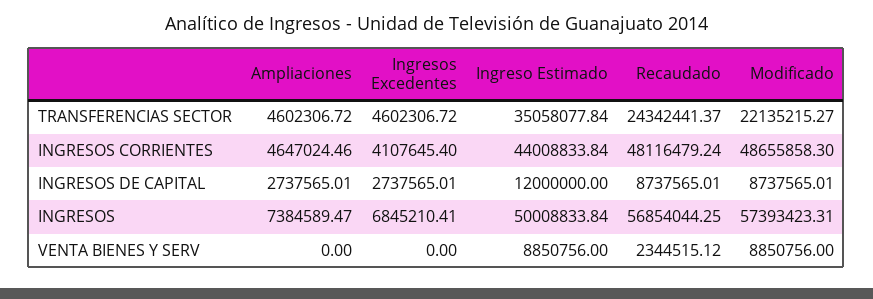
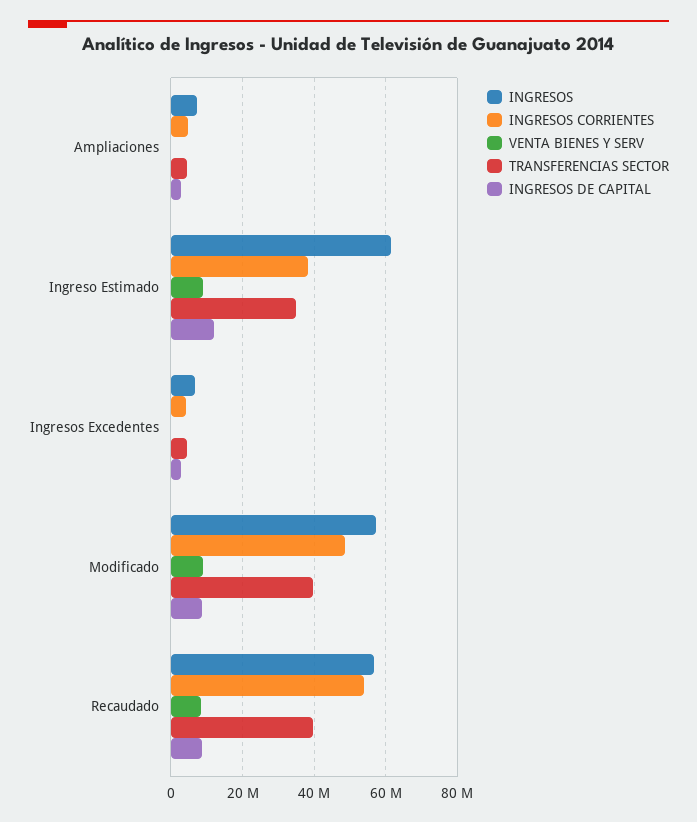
  {
    "TRANSFERENCIAS SECTOR": {
      "Ampliaciones": 4602306.72,
      "Ingresos Excedentes": 4602306.72,
      "Ingreso Estimado": 35058077.84,
-     "Recaudado": 24342441.37,
+     "Recaudado": 40000000,
-     "Modificado": 22135215.27
+     "Modificado": 40000000
    },
    "INGRESOS CORRIENTES": {
      "Ampliaciones": 4647024.46,
      "Ingresos Excedentes": 4107645.4,
-     "Ingreso Estimado": 44008833.84,
+     "Ingreso Estimado": 38000000,
-     "Recaudado": 48116479.24,
+     "Recaudado": 54000000,
      "Modificado": 48655858.3
    },
    "INGRESOS DE CAPITAL": {
      "Ampliaciones": 2737565.01,
      "Ingresos Excedentes": 2737565.01,
      "Ingreso Estimado": 12000000,
      "Recaudado": 8737565.01,
      "Modificado": 8737565.01
    },
    "INGRESOS": {
      "Ampliaciones": 7384589.47,
      "Ingresos Excedentes": 6845210.41,
-     "Ingreso Estimado": 50008833.84,
+     "Ingreso Estimado": 62000000,
      "Recaudado": 56854044.25,
      "Modificado": 57393423.31
    },
    "VENTA BIENES Y SERV": {
      "Ampliaciones": 0,
      "Ingresos Excedentes": 0,
      "Ingreso Estimado": 8850756,
-     "Recaudado": 2344515.12,
+     "Recaudado": 8000000,
      "Modificado": 8850756
    }
  }

